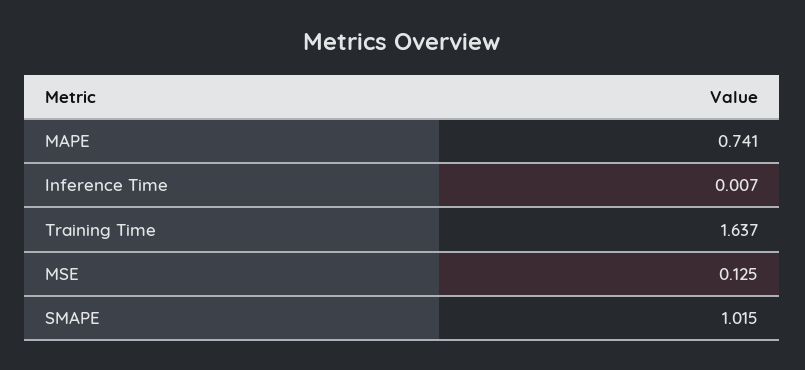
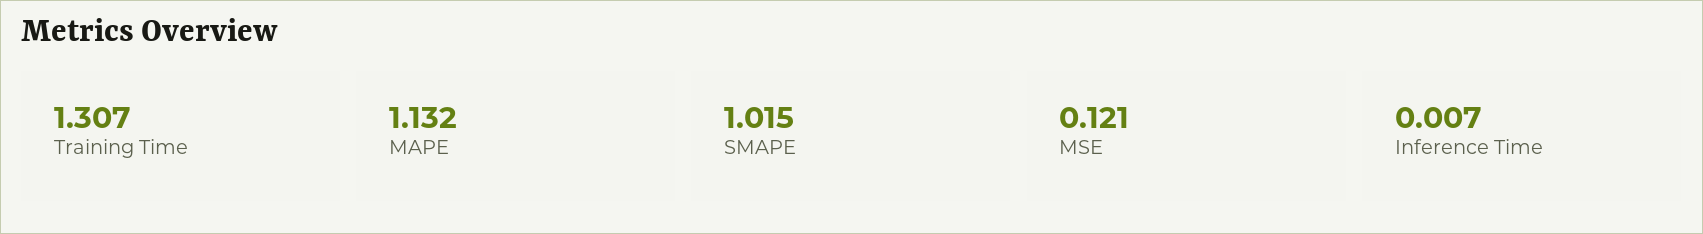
  {
-   "MAPE": 0.741,
+   "MAPE": 1.132,
    "Inference Time": 0.007,
-   "Training Time": 1.637,
+   "Training Time": 1.307,
-   "MSE": 0.125,
+   "MSE": 0.121,
    "SMAPE": 1.015
  }

